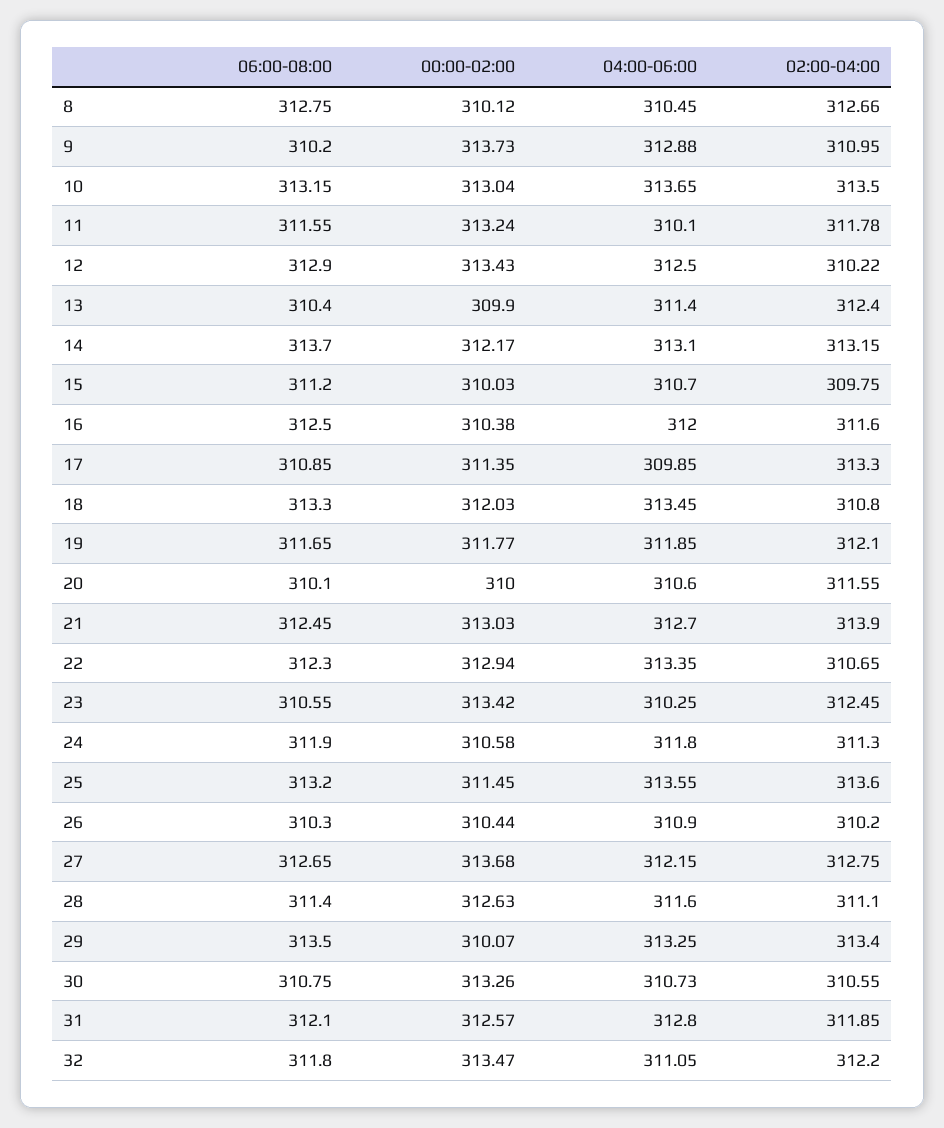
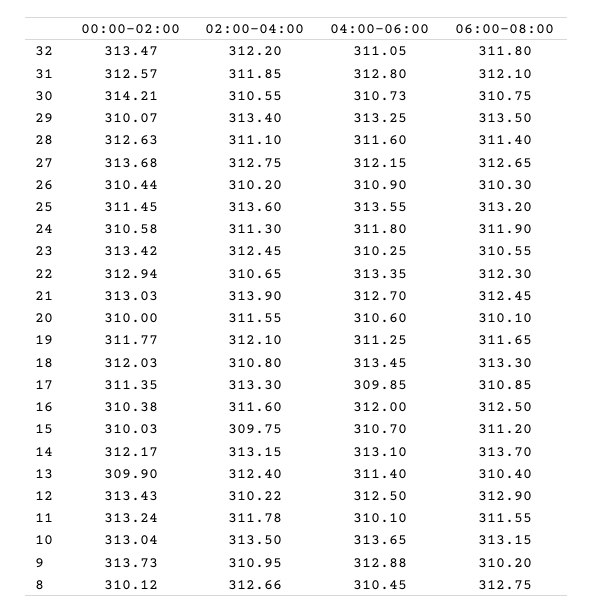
  {
    "06:00-08:00": {
      "8": 312.75,
      "9": 310.2,
      "10": 313.15,
      "11": 311.55,
      "12": 312.9,
      "13": 310.4,
      "14": 313.7,
      "15": 311.2,
      "16": 312.5,
      "17": 310.85,
      "18": 313.3,
      "19": 311.65,
      "20": 310.1,
      "21": 312.45,
      "22": 312.3,
      "23": 310.55,
      "24": 311.9,
      "25": 313.2,
      "26": 310.3,
      "27": 312.65,
      "28": 311.4,
      "29": 313.5,
      "30": 310.75,
      "31": 312.1,
      "32": 311.8
    },
    "00:00-02:00": {
      "8": 310.12,
      "9": 313.73,
      "10": 313.04,
      "11": 313.24,
      "12": 313.43,
      "13": 309.9,
      "14": 312.17,
      "15": 310.03,
      "16": 310.38,
      "17": 311.35,
      "18": 312.03,
      "19": 311.77,
      "20": 310,
      "21": 313.03,
      "22": 312.94,
      "23": 313.42,
      "24": 310.58,
      "25": 311.45,
      "26": 310.44,
      "27": 313.68,
      "28": 312.63,
      "29": 310.07,
-     "30": 313.26,
+     "30": 314.21,
      "31": 312.57,
      "32": 313.47
    },
    "04:00-06:00": {
      "8": 310.45,
      "9": 312.88,
      "10": 313.65,
      "11": 310.1,
      "12": 312.5,
      "13": 311.4,
      "14": 313.1,
      "15": 310.7,
      "16": 312,
      "17": 309.85,
      "18": 313.45,
-     "19": 311.85,
+     "19": 311.25,
      "20": 310.6,
      "21": 312.7,
      "22": 313.35,
      "23": 310.25,
      "24": 311.8,
      "25": 313.55,
      "26": 310.9,
      "27": 312.15,
      "28": 311.6,
      "29": 313.25,
      "30": 310.73,
      "31": 312.8,
      "32": 311.05
    },
    "02:00-04:00": {
      "8": 312.66,
      "9": 310.95,
      "10": 313.5,
      "11": 311.78,
      "12": 310.22,
      "13": 312.4,
      "14": 313.15,
      "15": 309.75,
      "16": 311.6,
      "17": 313.3,
      "18": 310.8,
      "19": 312.1,
      "20": 311.55,
      "21": 313.9,
      "22": 310.65,
      "23": 312.45,
      "24": 311.3,
      "25": 313.6,
      "26": 310.2,
      "27": 312.75,
      "28": 311.1,
      "29": 313.4,
      "30": 310.55,
      "31": 311.85,
      "32": 312.2
    }
  }

